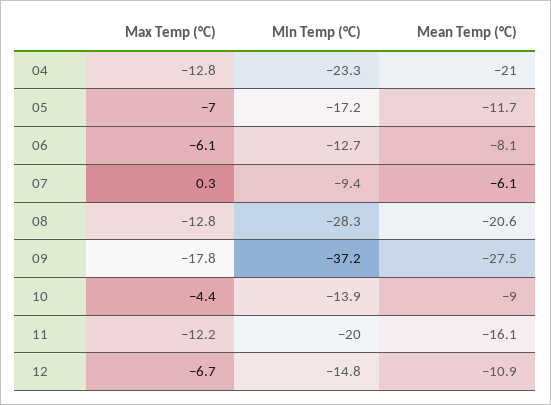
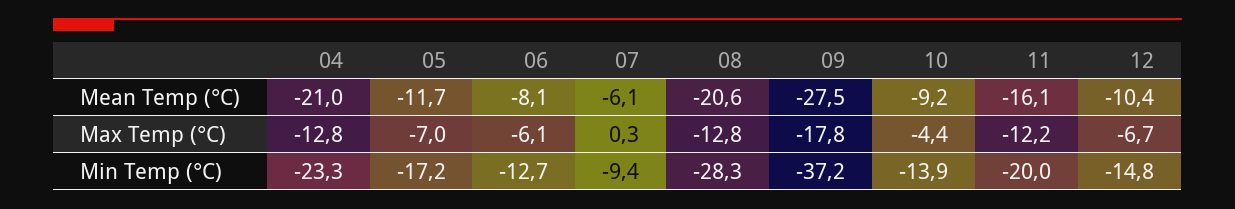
  {
    "Max Temp (°C)": {
      "04": -12.8,
      "05": -7,
      "06": -6.1,
      "07": 0.3,
      "08": -12.8,
      "09": -17.8,
      "10": -4.4,
      "11": -12.2,
      "12": -6.7
    },
    "Min Temp (°C)": {
      "04": -23.3,
      "05": -17.2,
      "06": -12.7,
      "07": -9.4,
      "08": -28.3,
      "09": -37.2,
      "10": -13.9,
      "11": -20,
      "12": -14.8
    },
    "Mean Temp (°C)": {
      "04": -21,
      "05": -11.7,
      "06": -8.1,
      "07": -6.1,
      "08": -20.6,
      "09": -27.5,
-     "10": -9,
+     "10": -9.2,
      "11": -16.1,
-     "12": -10.9
+     "12": -10.4
    }
  }

